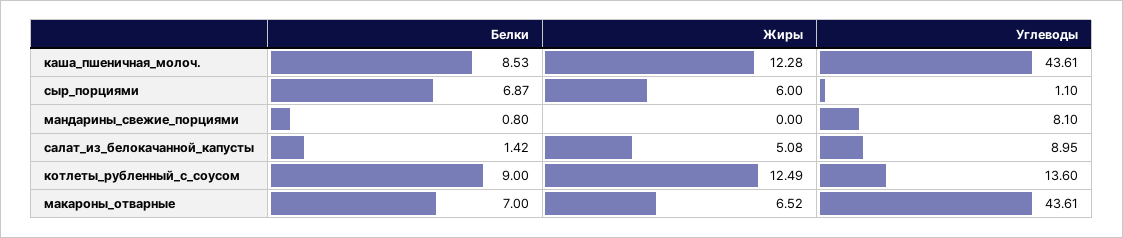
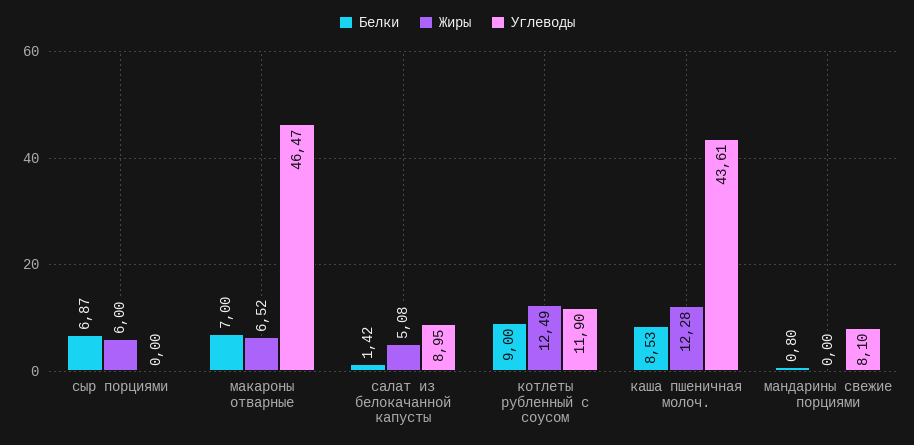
  {
    "Белки": {
      "каша_пшеничная_молоч.": 8.53,
      "сыр_порциями": 6.87,
      "мандарины_свежие_порциями": 0.8,
      "салат_из_белокачанной_капусты": 1.42,
      "котлеты_рубленный_с_соусом": 9,
      "макароны_отварные": 7
    },
    "Жиры": {
      "каша_пшеничная_молоч.": 12.28,
      "сыр_порциями": 6,
      "мандарины_свежие_порциями": 0,
      "салат_из_белокачанной_капусты": 5.08,
      "котлеты_рубленный_с_соусом": 12.49,
      "макароны_отварные": 6.52
    },
    "Углеводы": {
      "каша_пшеничная_молоч.": 43.61,
-     "сыр_порциями": 1.1,
+     "сыр_порциями": 0,
      "мандарины_свежие_порциями": 8.1,
      "салат_из_белокачанной_капусты": 8.95,
-     "котлеты_рубленный_с_соусом": 13.6,
+     "котлеты_рубленный_с_соусом": 11.9,
-     "макароны_отварные": 43.61
+     "макароны_отварные": 46.47
    }
  }

